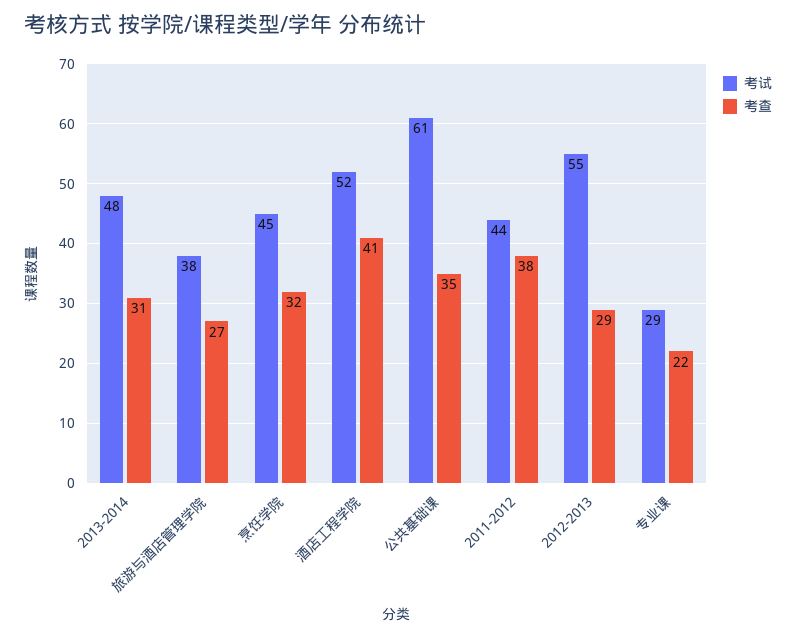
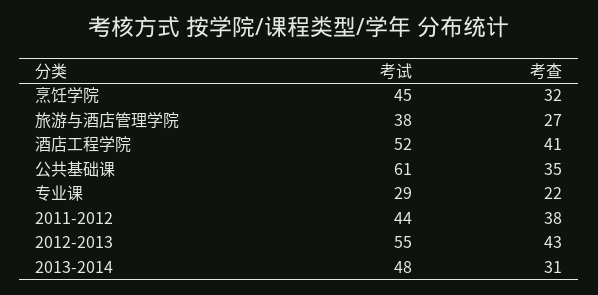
  {
    "考试": {
      "2013-2014": 48,
      "旅游与酒店管理学院": 38,
      "烹饪学院": 45,
      "酒店工程学院": 52,
      "公共基础课": 61,
      "2011-2012": 44,
      "2012-2013": 55,
      "专业课": 29
    },
    "考查": {
      "2013-2014": 31,
      "旅游与酒店管理学院": 27,
      "烹饪学院": 32,
      "酒店工程学院": 41,
      "公共基础课": 35,
      "2011-2012": 38,
-     "2012-2013": 29,
+     "2012-2013": 43,
      "专业课": 22
    }
  }

